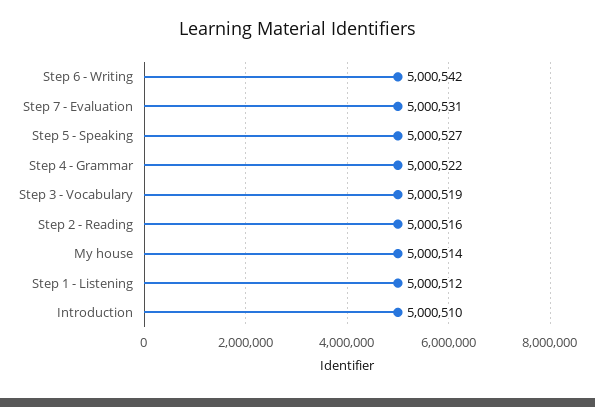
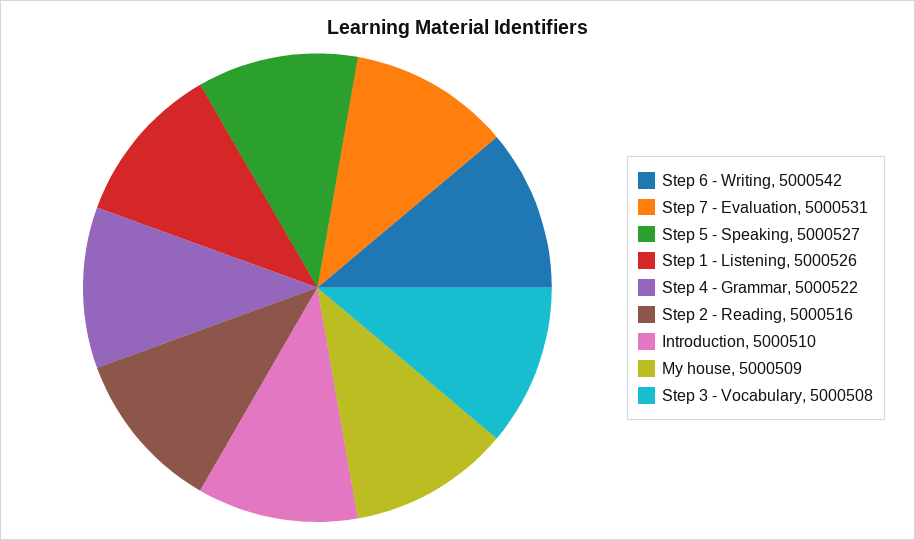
  {
    "Step 6 - Writing": 5000542,
    "Step 7 - Evaluation": 5000531,
    "Step 5 - Speaking": 5000527,
    "Step 4 - Grammar": 5000522,
-   "Step 3 - Vocabulary": 5000519,
+   "Step 3 - Vocabulary": 5000508,
    "Step 2 - Reading": 5000516,
-   "My house": 5000514,
+   "My house": 5000509,
-   "Step 1 - Listening": 5000512,
+   "Step 1 - Listening": 5000526,
    "Introduction": 5000510
  }

